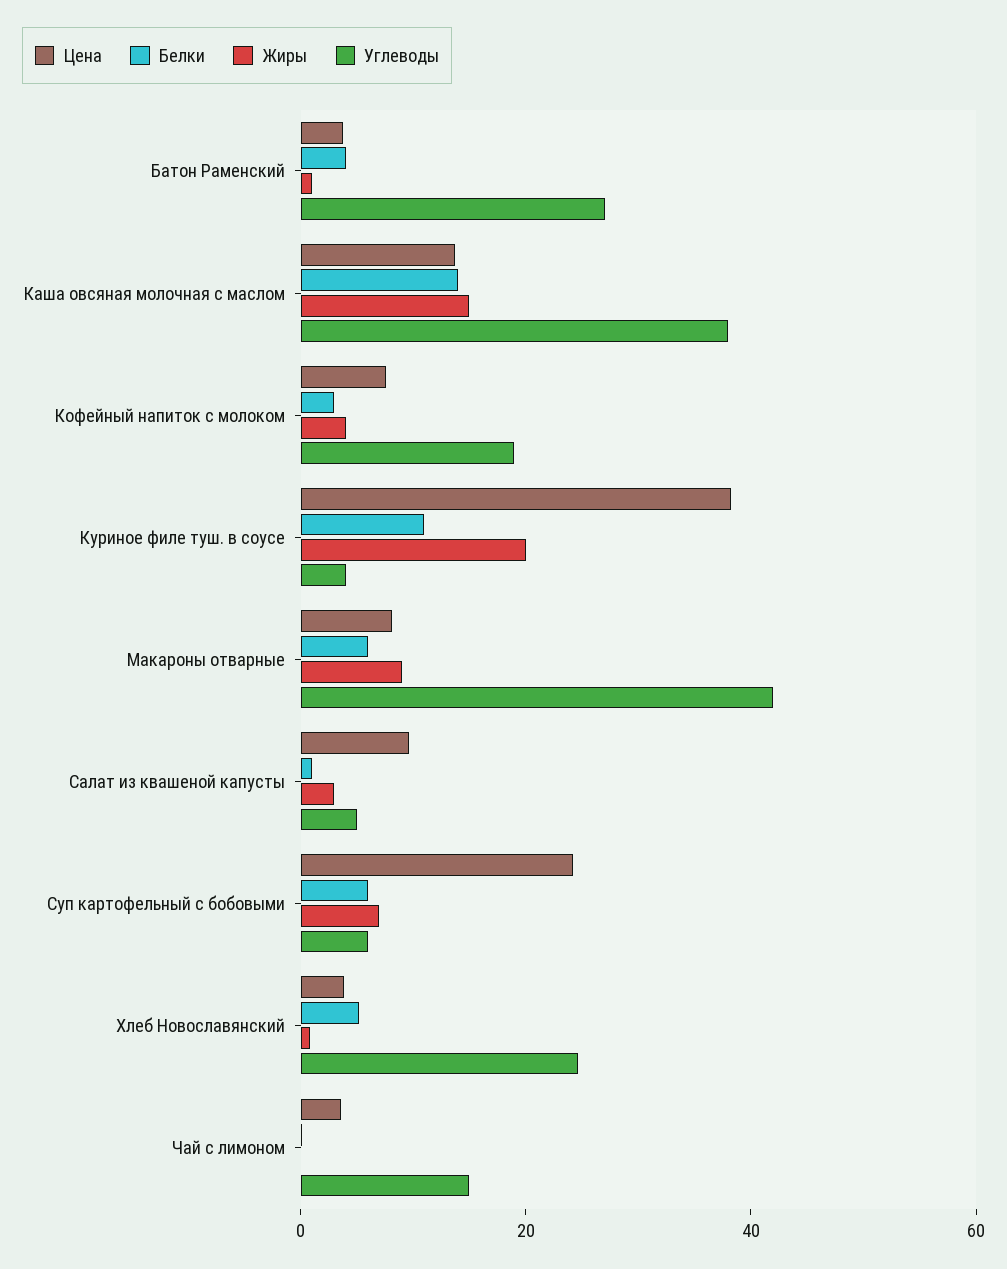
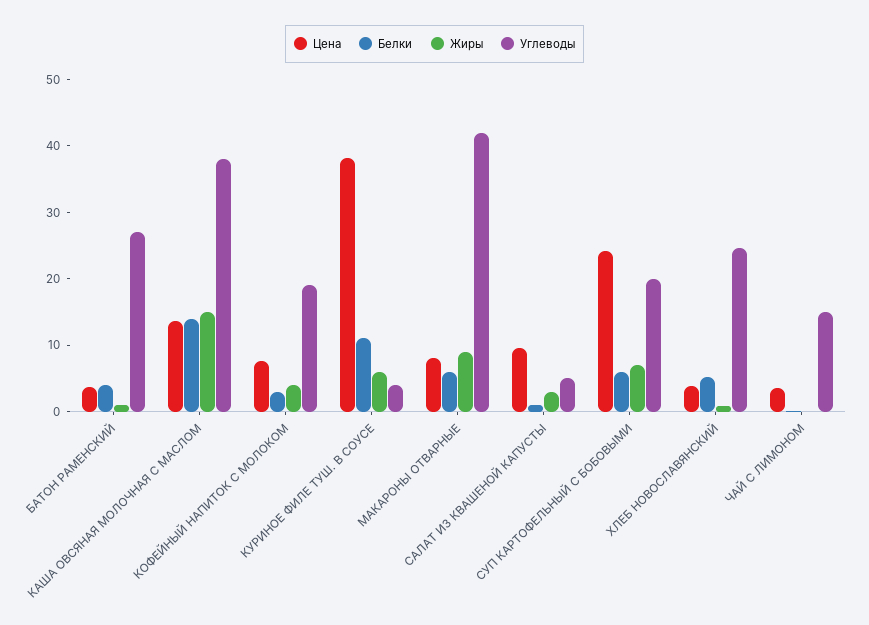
  {
    "Цена": {
      "Батон Раменский": 4,
      "Каша овсяная молочная с маслом": 14,
      "Кофейный напиток с молоком": 8,
      "Куриное филе туш. в соусе": 38,
      "Макароны отварные": 8,
      "Салат из квашеной капусты": 10,
      "Суп картофельный с бобовыми": 24,
      "Хлеб Новославянский": 4,
      "Чай с лимоном": 4
    },
    "Белки": {
      "Батон Раменский": 4,
      "Каша овсяная молочная с маслом": 14,
      "Кофейный напиток с молоком": 4,
      "Куриное филе туш. в соусе": 12,
      "Макароны отварные": 6,
      "Салат из квашеной капусты": 2,
      "Суп картофельный с бобовыми": 6,
      "Хлеб Новославянский": 6,
      "Чай с лимоном": 0
    },
    "Жиры": {
      "Батон Раменский": 2,
      "Каша овсяная молочная с маслом": 16,
      "Кофейный напиток с молоком": 4,
-     "Куриное филе туш. в соусе": 20,
+     "Куриное филе туш. в соусе": 6,
      "Макароны отварные": 10,
      "Салат из квашеной капусты": 4,
      "Суп картофельный с бобовыми": 8,
      "Хлеб Новославянский": 0,
      "Чай с лимоном": 0
    },
    "Углеводы": {
      "Батон Раменский": 28,
      "Каша овсяная молочная с маслом": 38,
      "Кофейный напиток с молоком": 20,
      "Куриное филе туш. в соусе": 4,
      "Макароны отварные": 42,
      "Салат из квашеной капусты": 6,
-     "Суп картофельный с бобовыми": 5,
+     "Суп картофельный с бобовыми": 20,
      "Хлеб Новославянский": 24,
      "Чай с лимоном": 16
    }
  }

